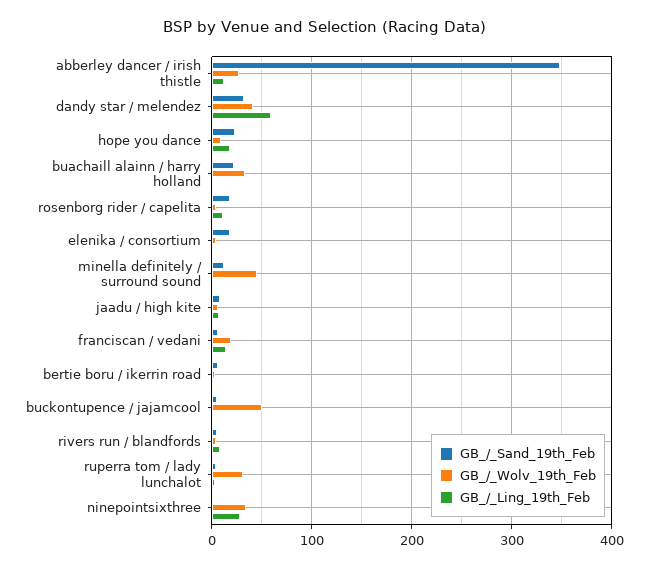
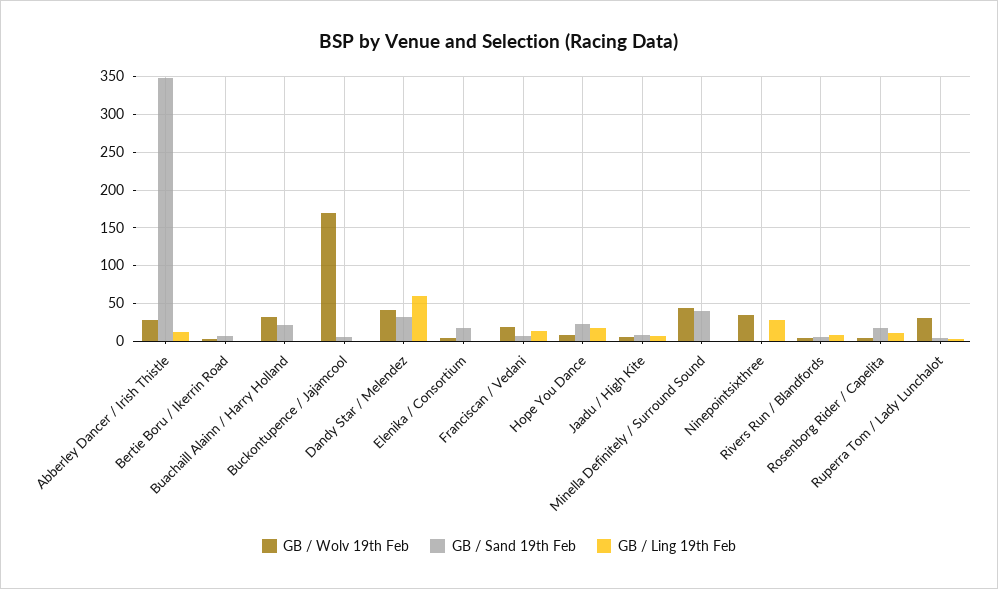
  {
    "GB_/_Sand_19th_Feb": {
      "abberley dancer / irish thistle": 350,
      "dandy star / melendez": 30,
      "hope you dance": 20,
      "buachaill alainn / harry holland": 20,
      "rosenborg rider / capelita": 20,
      "elenika / consortium": 20,
-     "minella definitely / surround sound": 10,
+     "minella definitely / surround sound": 40,
      "jaadu / high kite": 10,
      "franciscan / vedani": 10,
      "bertie boru / ikerrin road": 10,
      "buckontupence / jajamcool": 10,
      "rivers run / blandfords": 10,
      "ruperra tom / lady lunchalot": 0,
      "ninepointsixthree": 0
    },
    "GB_/_Wolv_19th_Feb": {
      "abberley dancer / irish thistle": 30,
      "dandy star / melendez": 40,
      "hope you dance": 10,
      "buachaill alainn / harry holland": 30,
      "rosenborg rider / capelita": 0,
      "elenika / consortium": 0,
      "minella definitely / surround sound": 40,
      "jaadu / high kite": 10,
      "franciscan / vedani": 20,
      "bertie boru / ikerrin road": 0,
-     "buckontupence / jajamcool": 50,
+     "buckontupence / jajamcool": 170,
      "rivers run / blandfords": 0,
      "ruperra tom / lady lunchalot": 30,
      "ninepointsixthree": 30
    },
    "GB_/_Ling_19th_Feb": {
      "abberley dancer / irish thistle": 10,
      "dandy star / melendez": 60,
      "hope you dance": 20,
      "buachaill alainn / harry holland": 0,
      "rosenborg rider / capelita": 10,
      "elenika / consortium": 0,
      "minella definitely / surround sound": 0,
      "jaadu / high kite": 10,
      "franciscan / vedani": 10,
      "bertie boru / ikerrin road": 0,
      "buckontupence / jajamcool": 0,
      "rivers run / blandfords": 10,
      "ruperra tom / lady lunchalot": 0,
      "ninepointsixthree": 30
    }
  }

